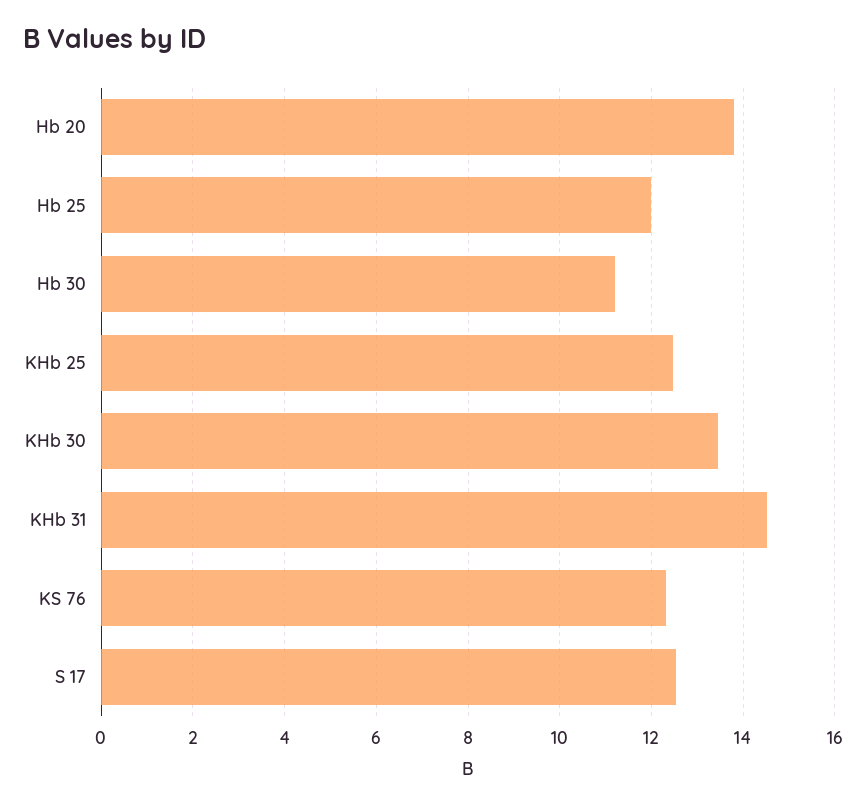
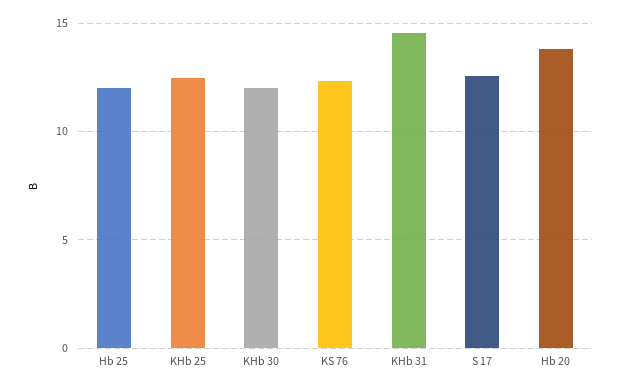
  {
    "Hb 20": 13.8,
    "Hb 25": 12,
-   "Hb 30": 11.2,
    "KHb 25": 12.4,
-   "KHb 30": 13.4,
+   "KHb 30": 12,
    "KHb 31": 14.6,
    "KS 76": 12.4,
    "S 17": 12.6
  }

